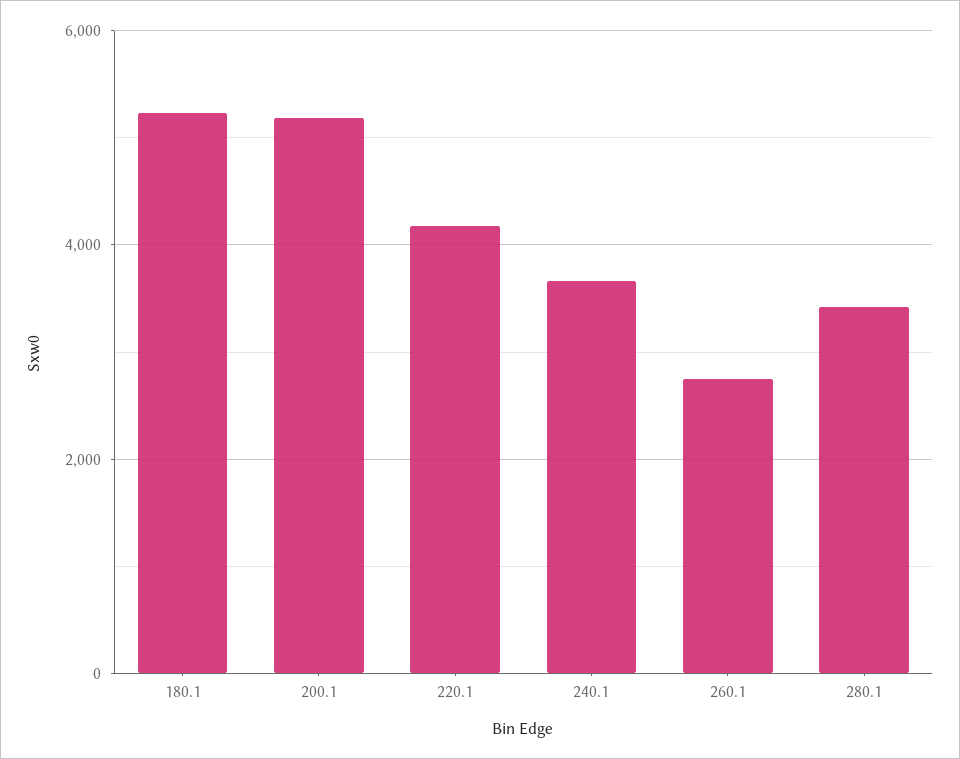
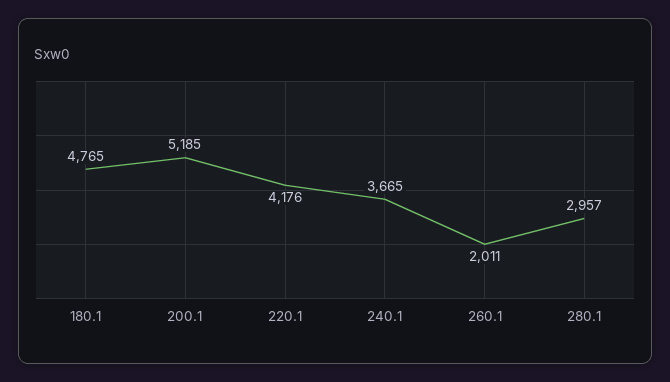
  {
-   "180.1": 5200,
+   "180.1": 4765,
    "200.1": 5185,
    "220.1": 4176,
    "240.1": 3665,
-   "260.1": 2800,
+   "260.1": 2011,
-   "280.1": 3400
+   "280.1": 2957
  }

